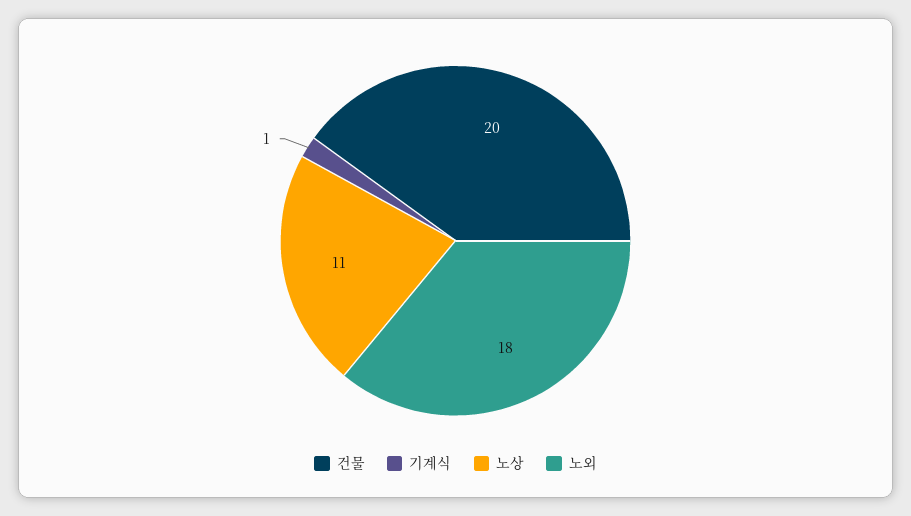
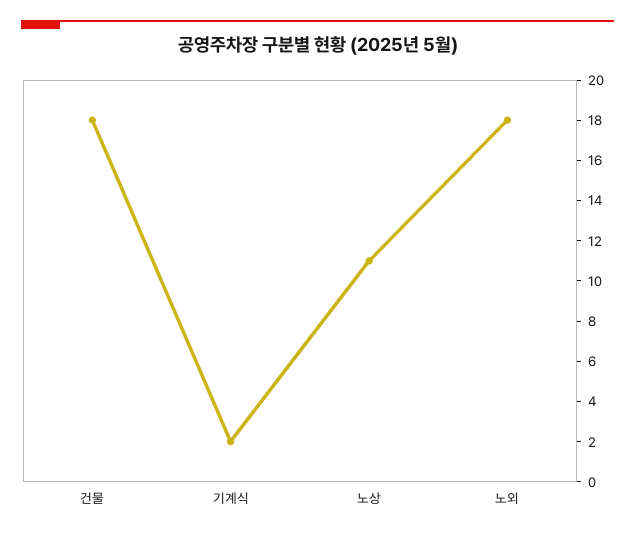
  {
-   "건물": 20,
+   "건물": 18,
-   "기계식": 1,
+   "기계식": 2,
    "노상": 11,
    "노외": 18
  }

